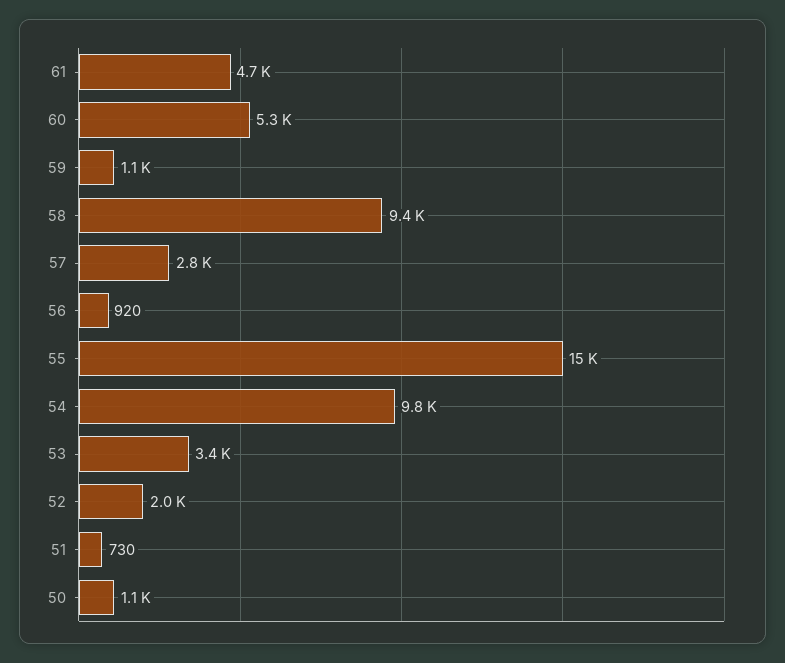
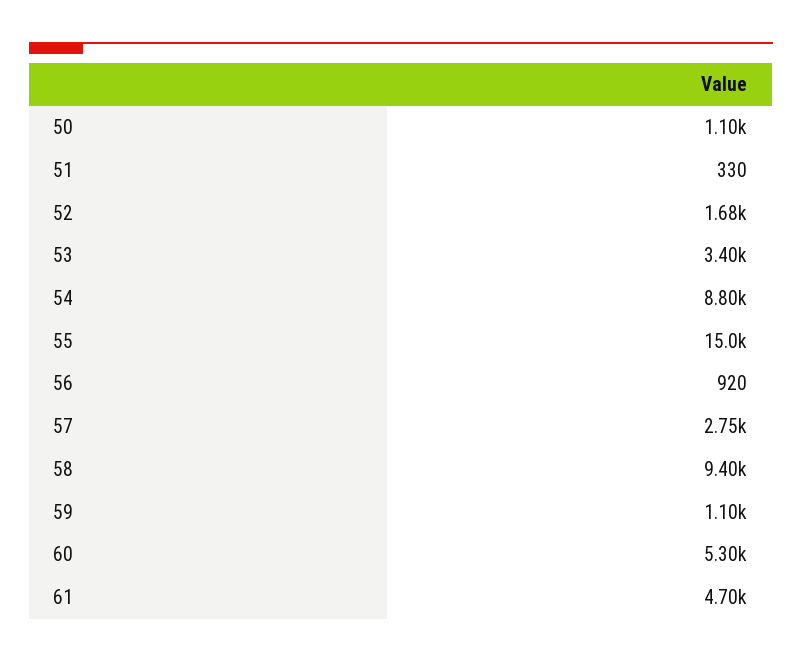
  {
    "61": 4700,
    "60": 5300,
    "59": 1100,
    "58": 9400,
    "57": 2750,
    "56": 920,
    "55": 15000,
-   "54": 9800,
+   "54": 8800,
    "53": 3400,
-   "52": 2000,
+   "52": 1680,
-   "51": 730,
+   "51": 330,
    "50": 1100
  }

